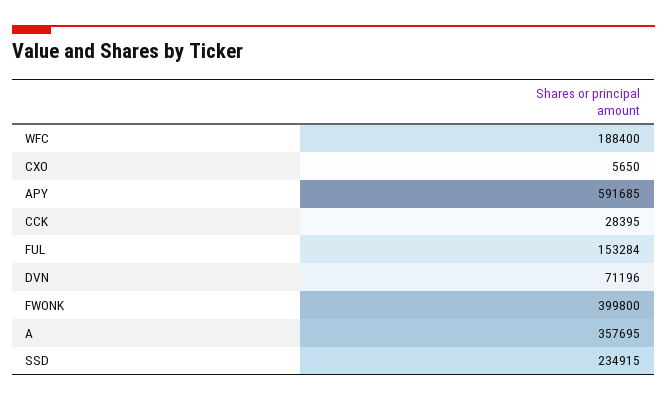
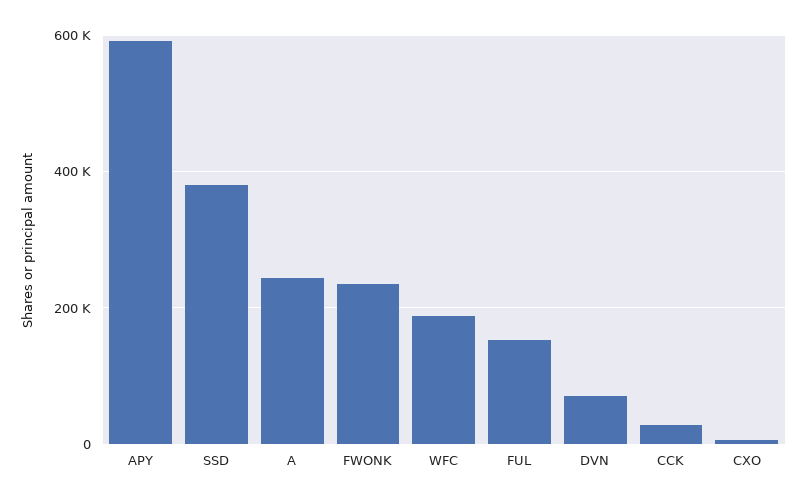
  {
    "WFC": 188400,
    "CXO": 5650,
    "APY": 591685,
    "CCK": 28395,
    "FUL": 153284,
    "DVN": 71196,
-   "FWONK": 399800,
+   "FWONK": 240000,
-   "A": 357695,
+   "A": 240000,
-   "SSD": 234915
+   "SSD": 380000
  }

